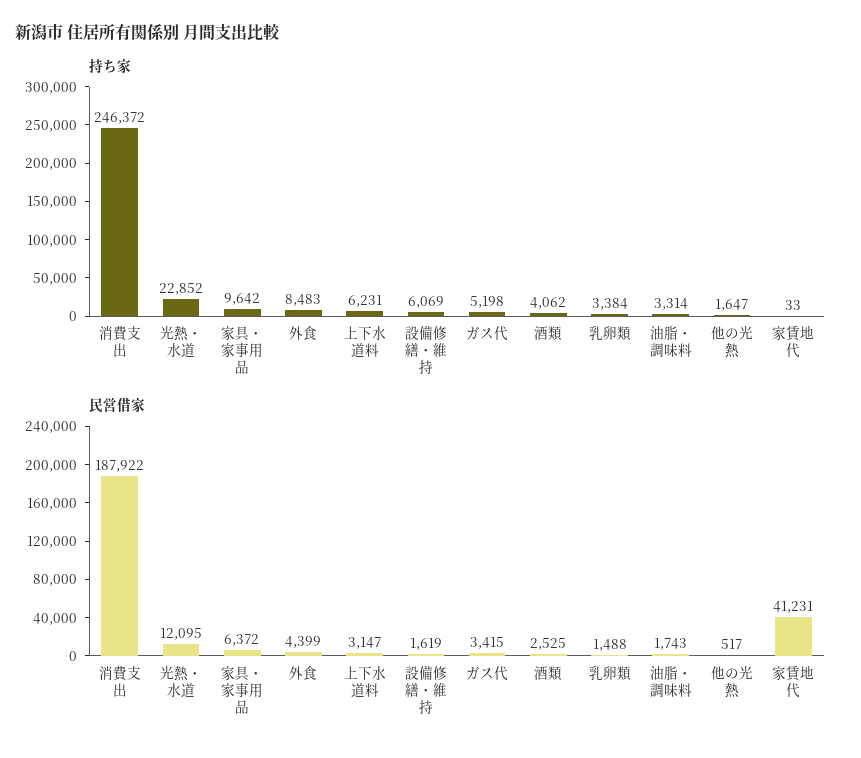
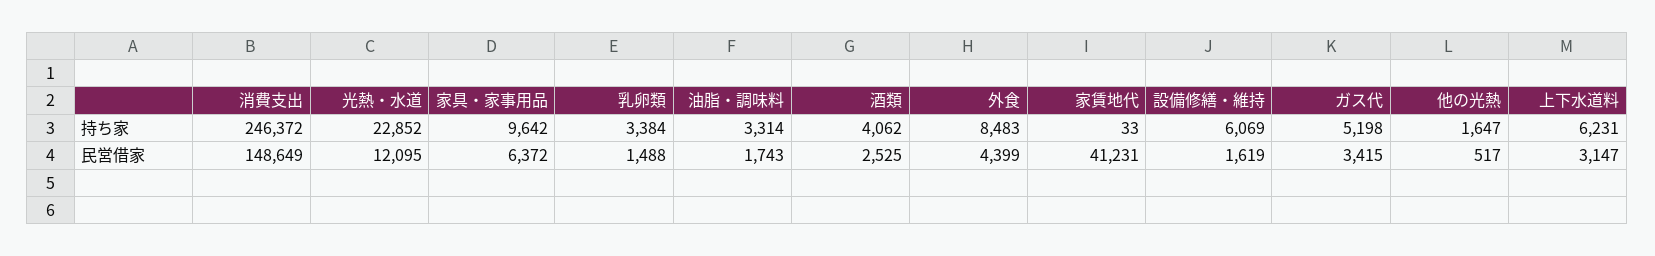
  {
    "持ち家": {
      "消費支出": 246372,
      "光熱・水道": 22852,
      "家具・家事用品": 9642,
      "外食": 8483,
      "上下水道料": 6231,
      "設備修繕・維持": 6069,
      "ガス代": 5198,
      "酒類": 4062,
      "乳卵類": 3384,
      "油脂・調味料": 3314,
      "他の光熱": 1647,
      "家賃地代": 33
    },
    "民営借家": {
-     "消費支出": 187922,
+     "消費支出": 148649,
      "光熱・水道": 12095,
      "家具・家事用品": 6372,
      "外食": 4399,
      "上下水道料": 3147,
      "設備修繕・維持": 1619,
      "ガス代": 3415,
      "酒類": 2525,
      "乳卵類": 1488,
      "油脂・調味料": 1743,
      "他の光熱": 517,
      "家賃地代": 41231
    }
  }

